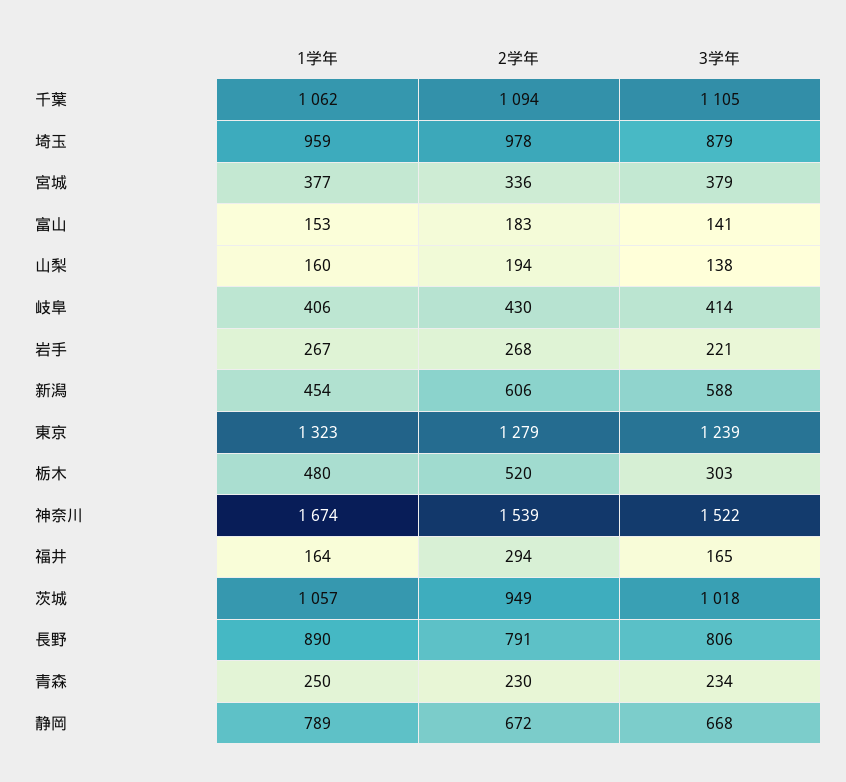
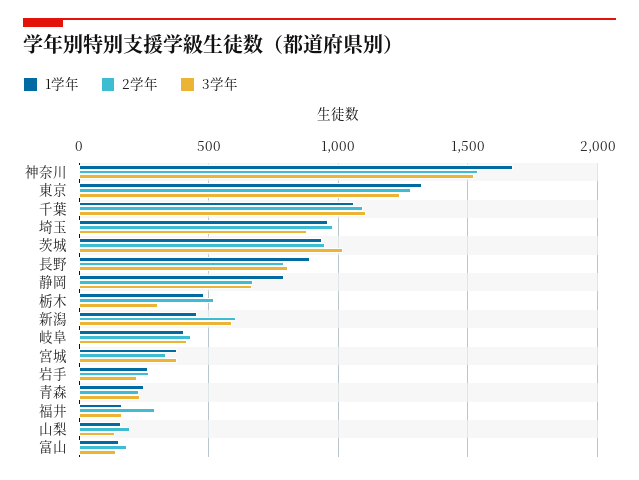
  {
    "1学年": {
      "千葉": 1062,
      "埼玉": 959,
      "宮城": 377,
      "富山": 153,
      "山梨": 160,
      "岐阜": 406,
      "岩手": 267,
      "新潟": 454,
      "東京": 1323,
      "栃木": 480,
      "神奈川": 1674,
      "福井": 164,
-     "茨城": 1057,
+     "茨城": 950,
      "長野": 890,
      "青森": 250,
      "静岡": 789
    },
    "2学年": {
      "千葉": 1094,
      "埼玉": 978,
      "宮城": 336,
      "富山": 183,
      "山梨": 194,
      "岐阜": 430,
      "岩手": 268,
      "新潟": 606,
      "東京": 1279,
      "栃木": 520,
      "神奈川": 1539,
      "福井": 294,
      "茨城": 949,
      "長野": 791,
      "青森": 230,
      "静岡": 672
    },
    "3学年": {
      "千葉": 1105,
      "埼玉": 879,
      "宮城": 379,
      "富山": 141,
      "山梨": 138,
      "岐阜": 414,
      "岩手": 221,
      "新潟": 588,
      "東京": 1239,
      "栃木": 303,
      "神奈川": 1522,
      "福井": 165,
      "茨城": 1018,
      "長野": 806,
      "青森": 234,
      "静岡": 668
    }
  }

